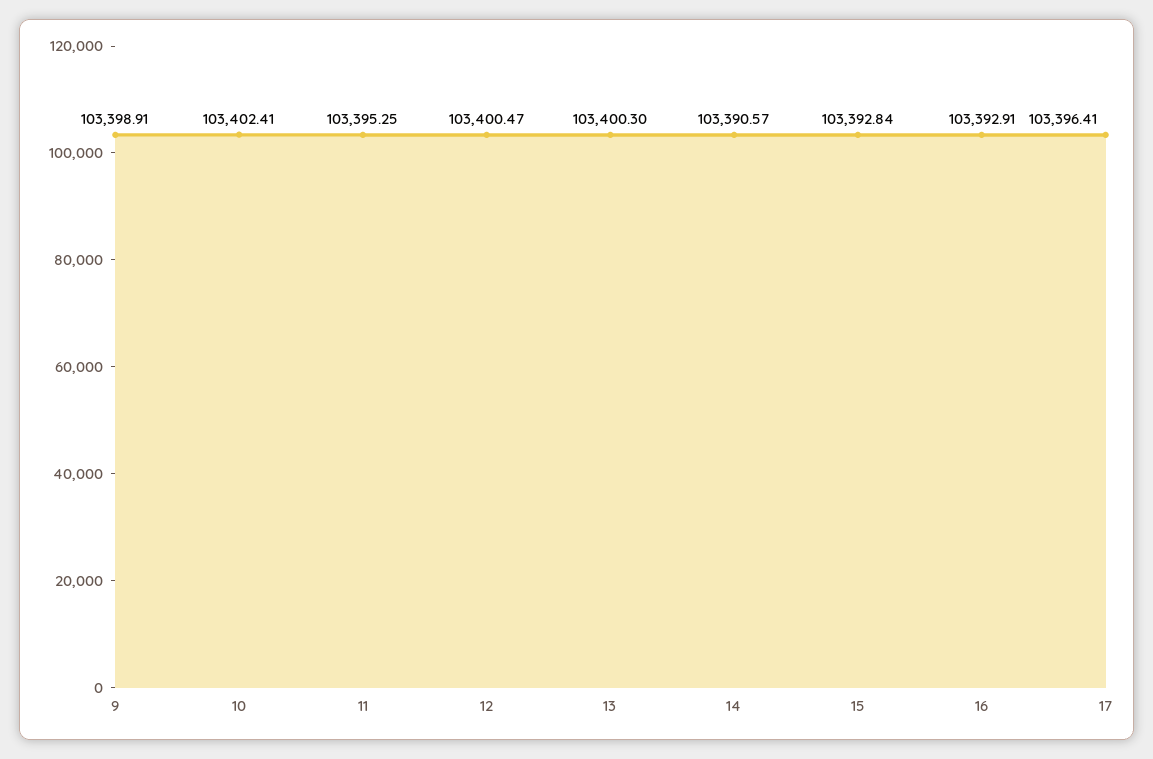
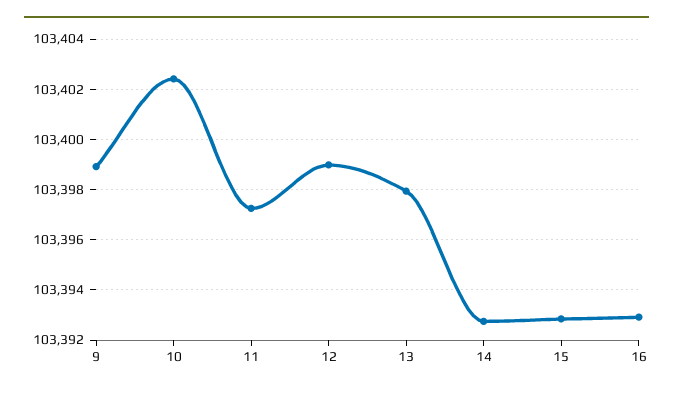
  {
    "9": 103398.91,
    "10": 103402.41,
-   "11": 103395.25,
+   "11": 103397.25,
-   "12": 103400.47,
+   "12": 103399,
-   "13": 103400.3,
+   "13": 103398,
-   "14": 103390.57,
+   "14": 103392.75,
    "15": 103392.84,
-   "16": 103392.91,
+   "16": 103392.91
-   "17": 103396.41
  }

